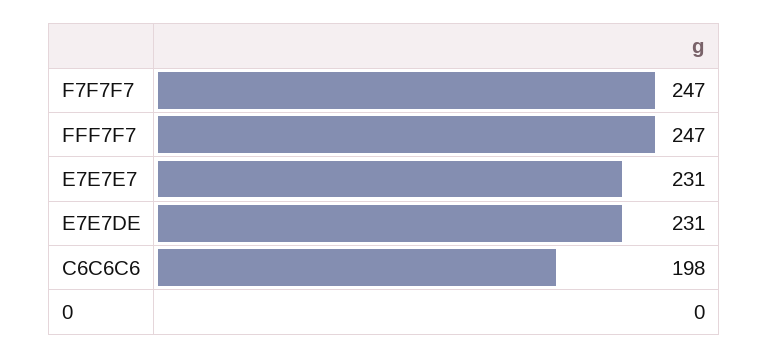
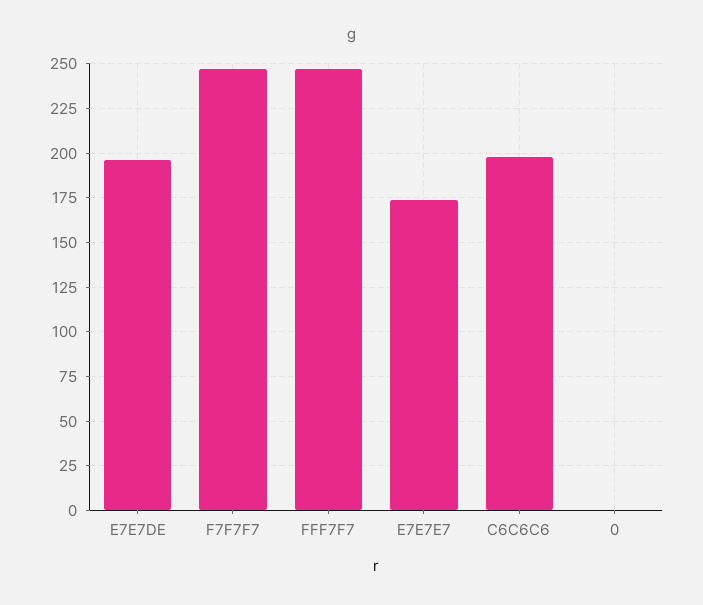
  {
    "F7F7F7": 247,
    "FFF7F7": 247,
-   "E7E7E7": 231,
+   "E7E7E7": 175,
-   "E7E7DE": 231,
+   "E7E7DE": 195,
    "C6C6C6": 198,
    "0": 0
  }

